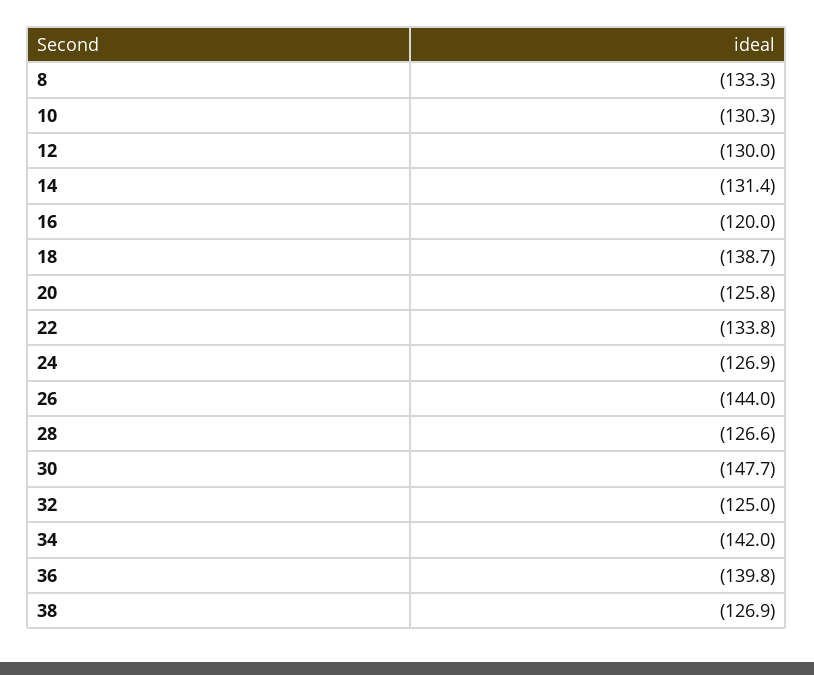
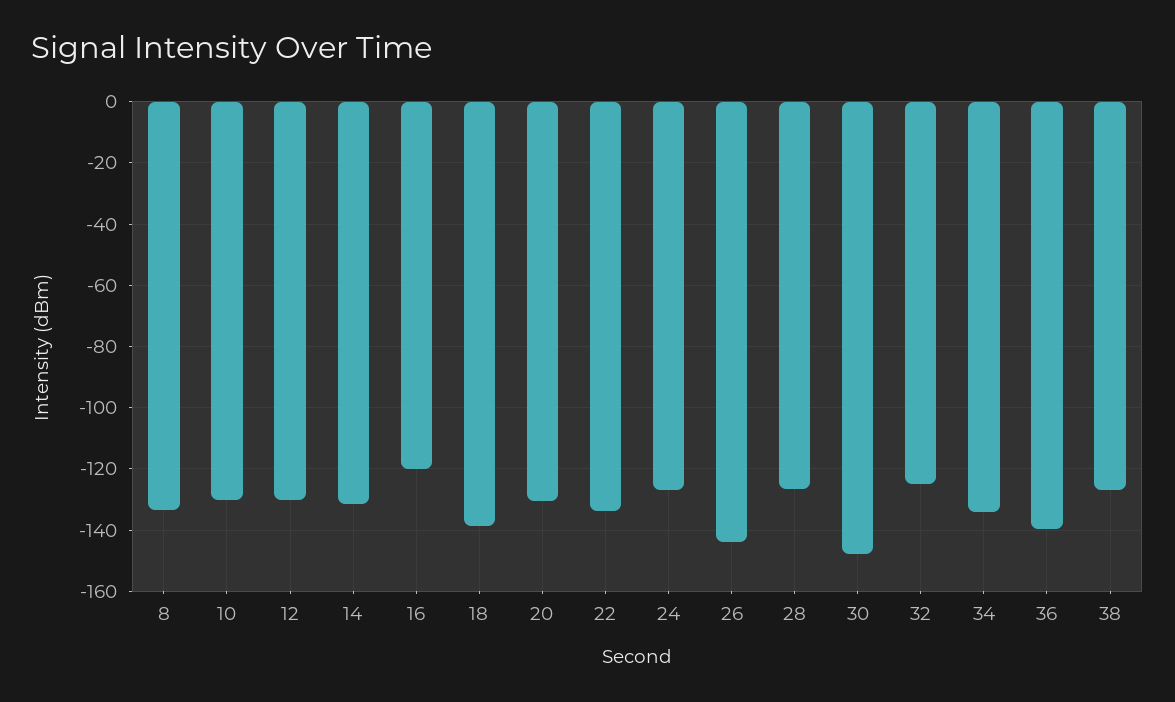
  {
    "8": -133.3,
    "10": -130.3,
    "12": -130,
    "14": -131.4,
    "16": -120,
    "18": -138.7,
-   "20": -125.8,
+   "20": -130,
    "22": -133.8,
    "24": -126.9,
    "26": -144,
    "28": -126.6,
    "30": -147.7,
    "32": -125,
-   "34": -142,
+   "34": -134,
    "36": -139.8,
    "38": -126.9
  }

